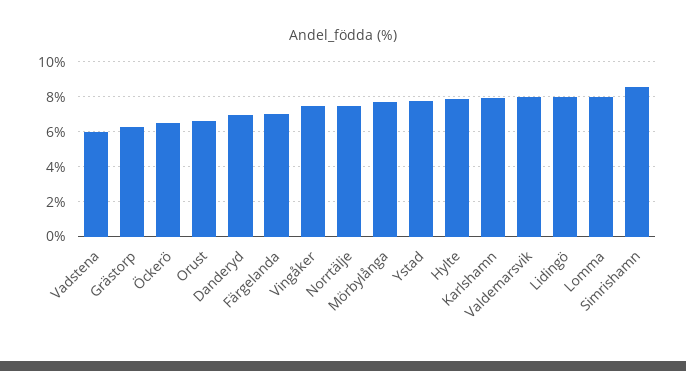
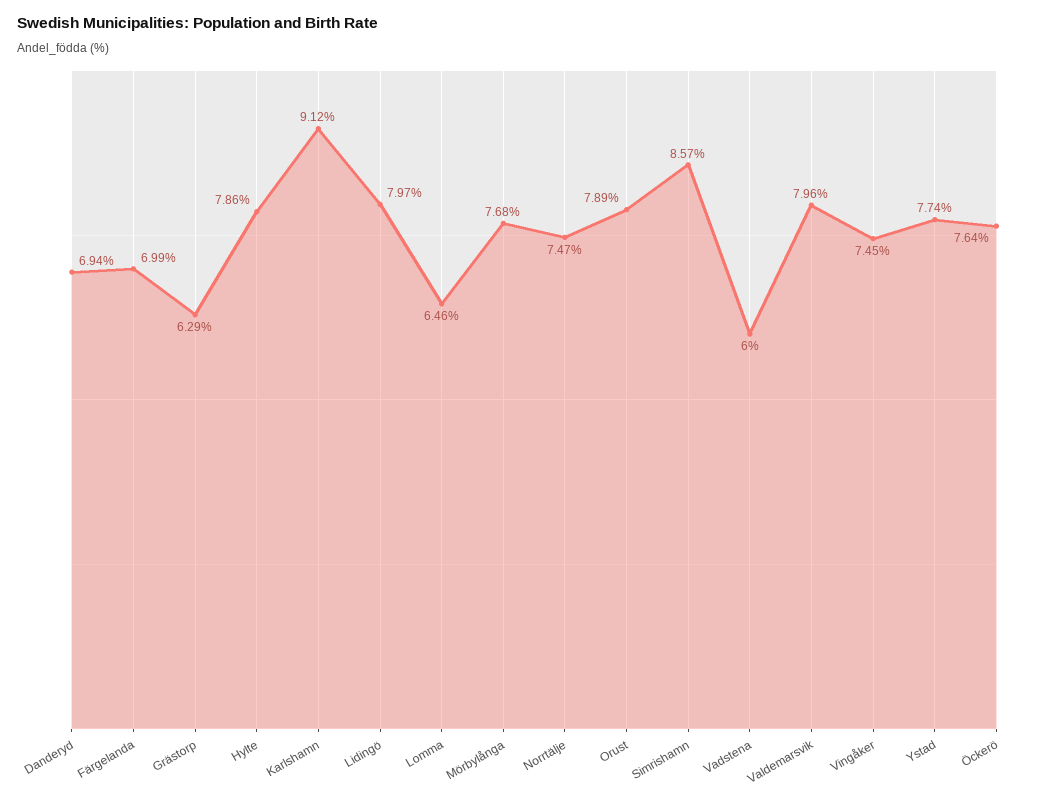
  {
    "Vadstena": 6,
    "Grästorp": 6.29,
-   "Öckerö": 6.5,
+   "Öckerö": 7.64,
-   "Orust": 6.5,
+   "Orust": 7.89,
    "Danderyd": 6.94,
    "Färgelanda": 6.99,
    "Vingåker": 7.45,
    "Norrtälje": 7.47,
    "Mörbylånga": 7.68,
    "Ystad": 7.74,
    "Hylte": 7.86,
-   "Karlshamn": 8,
+   "Karlshamn": 9.12,
    "Valdemarsvik": 7.96,
    "Lidingö": 7.97,
-   "Lomma": 8,
+   "Lomma": 6.46,
    "Simrishamn": 8.57
  }

